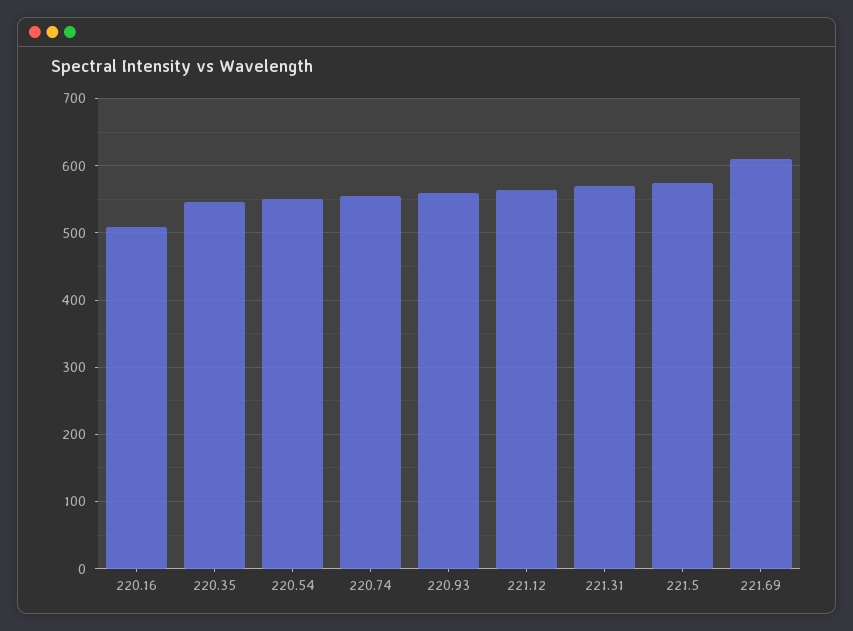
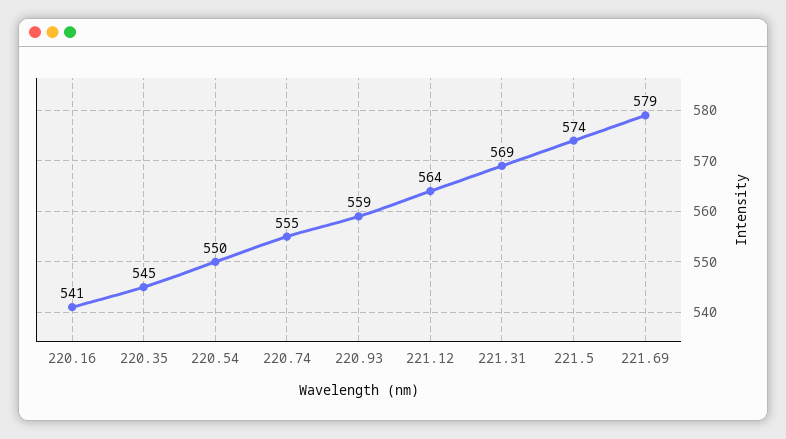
  {
-   "220.16": 510,
+   "220.16": 541,
    "220.35": 545,
    "220.54": 550,
    "220.74": 555,
    "220.93": 559,
    "221.12": 564,
    "221.31": 569,
    "221.5": 574,
-   "221.69": 610
+   "221.69": 579
  }

